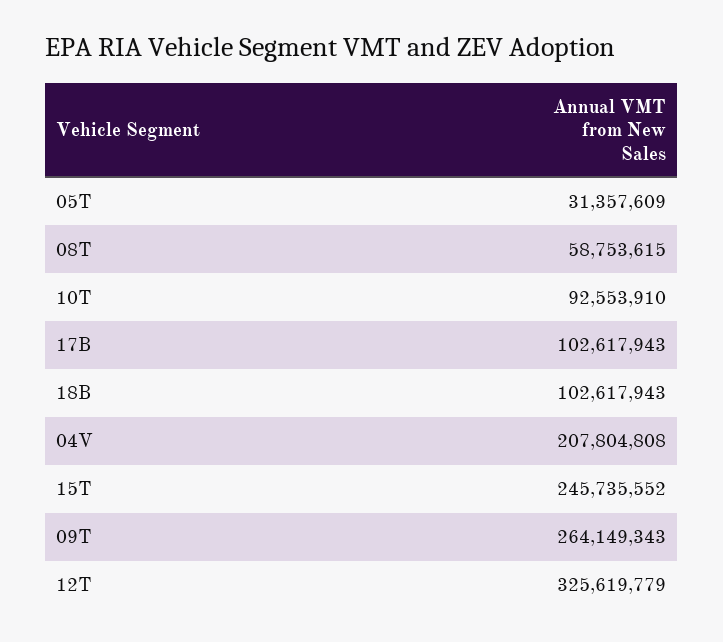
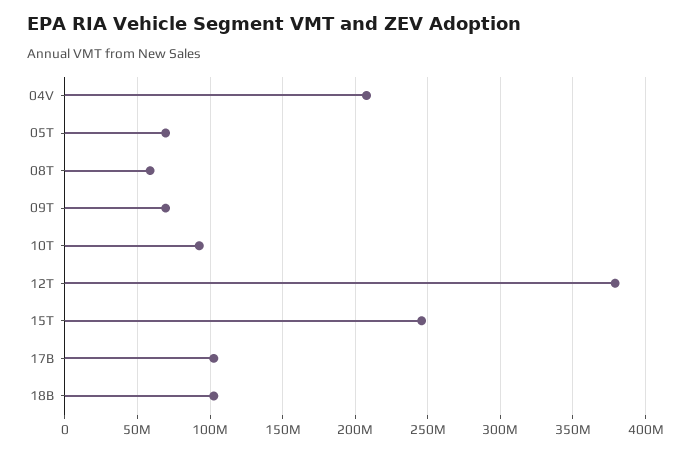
  {
-   "05T": 31357609,
+   "05T": 70000000,
    "08T": 58753615,
    "10T": 92553910,
    "17B": 102617943,
    "18B": 102617943,
    "04V": 207804808,
    "15T": 245735552,
-   "09T": 264149343,
+   "09T": 70000000,
-   "12T": 325619779
+   "12T": 380000000
  }

